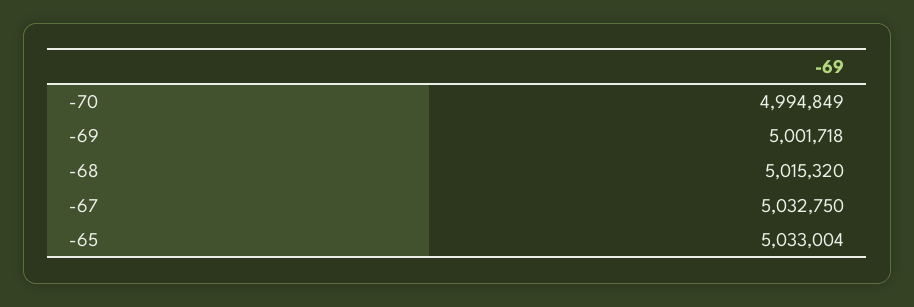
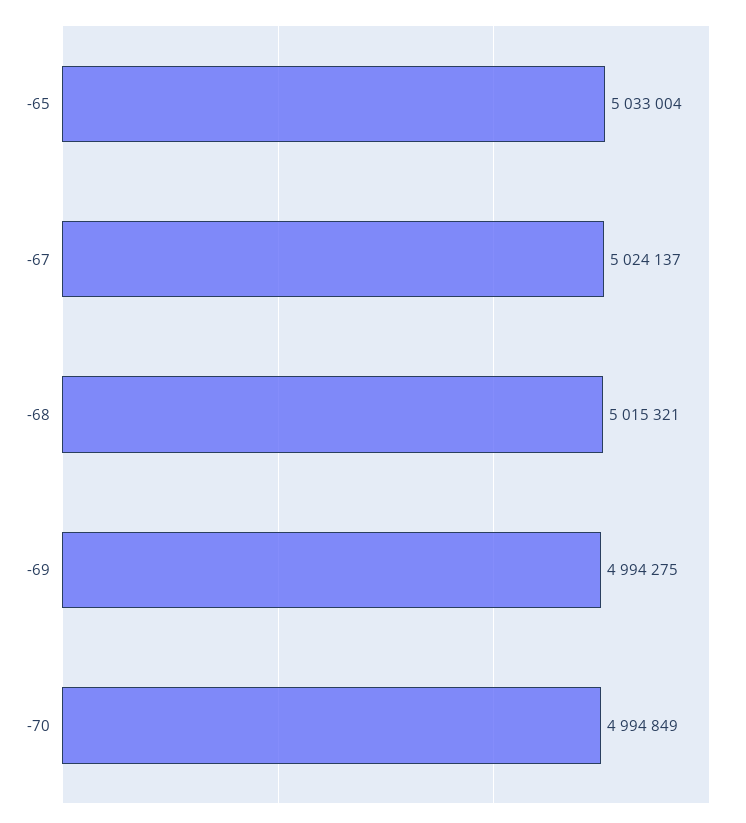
  {
    "-70": 4994849,
-   "-69": 5001718,
+   "-69": 4994275,
-   "-68": 5015320,
+   "-68": 5015321,
-   "-67": 5032750,
+   "-67": 5024137,
    "-65": 5033004
  }

